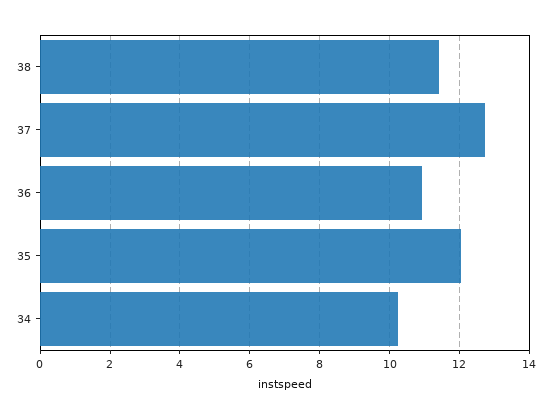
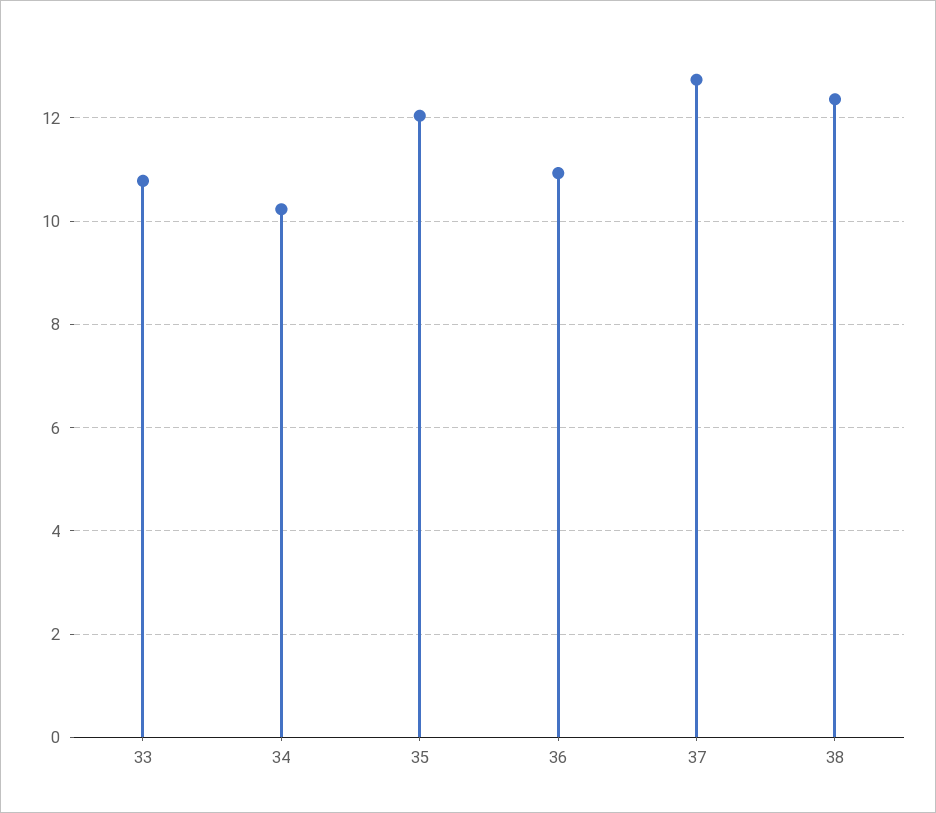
  {
-   "38": 11.4,
+   "38": 12.4,
    "37": 12.8,
    "36": 11,
    "35": 12,
-   "34": 10.2
+   "34": 10.2,
+   "33": 10.8
  }

